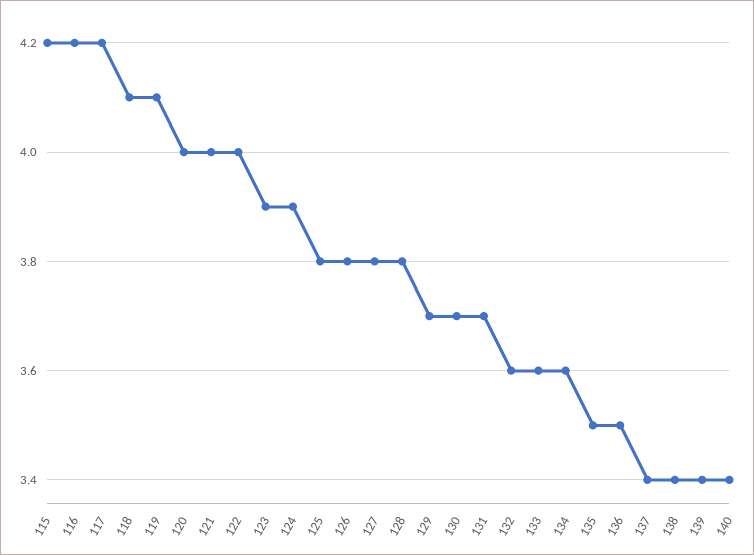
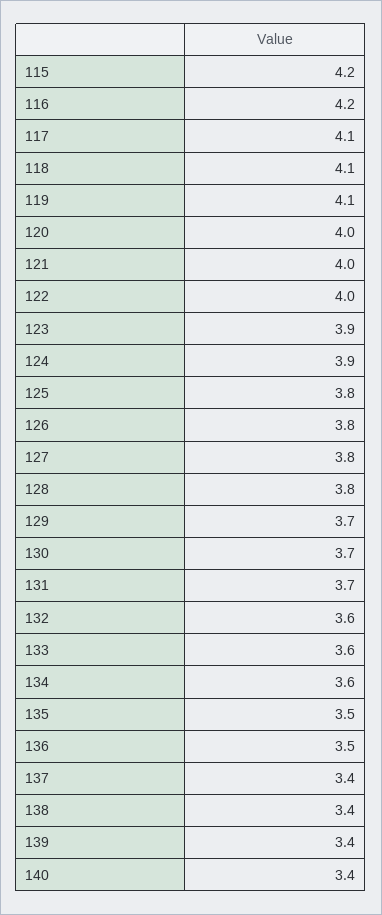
  {
    "115": 4.2,
    "116": 4.2,
-   "117": 4.2,
+   "117": 4.1,
    "118": 4.1,
    "119": 4.1,
    "120": 4,
    "121": 4,
    "122": 4,
    "123": 3.9,
    "124": 3.9,
    "125": 3.8,
    "126": 3.8,
    "127": 3.8,
    "128": 3.8,
    "129": 3.7,
    "130": 3.7,
    "131": 3.7,
    "132": 3.6,
    "133": 3.6,
    "134": 3.6,
    "135": 3.5,
    "136": 3.5,
    "137": 3.4,
    "138": 3.4,
    "139": 3.4,
    "140": 3.4
  }

